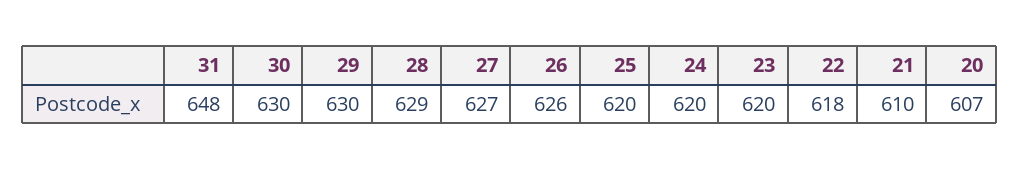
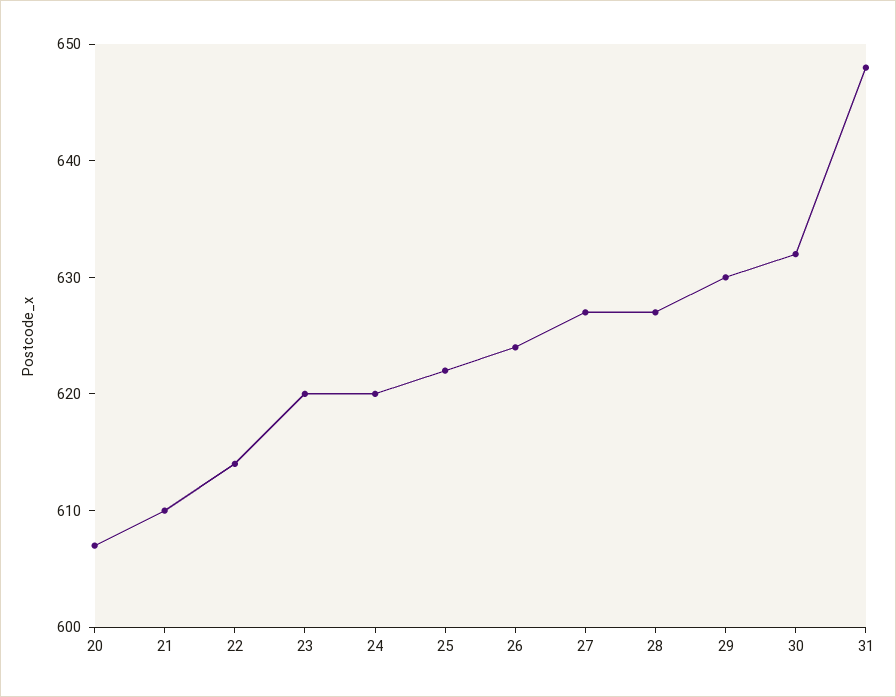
  {
    "31": 648,
-   "30": 630,
+   "30": 632,
    "29": 630,
-   "28": 629,
+   "28": 627,
    "27": 627,
-   "26": 626,
+   "26": 624,
-   "25": 620,
+   "25": 622,
    "24": 620,
    "23": 620,
-   "22": 618,
+   "22": 614,
    "21": 610,
    "20": 607
  }

